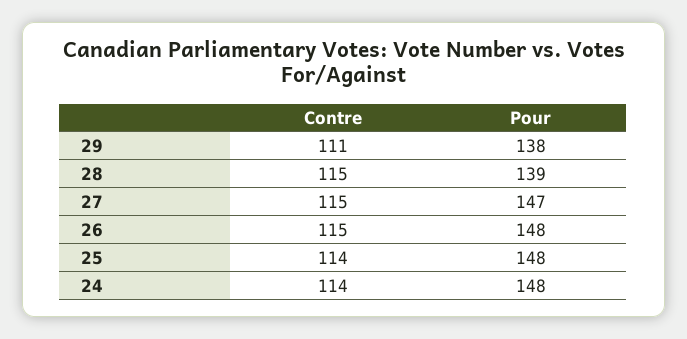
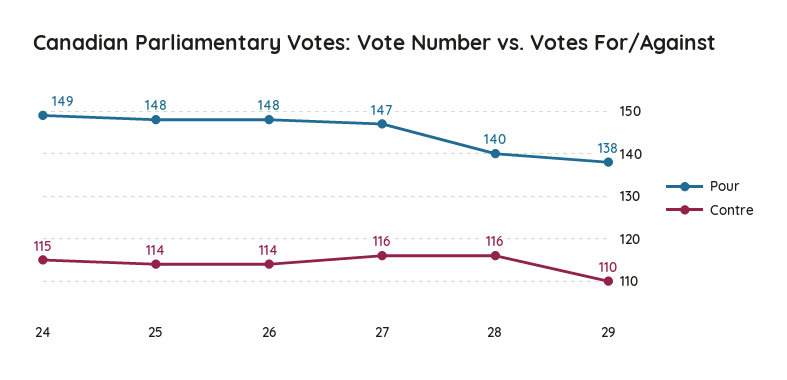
  {
    "Contre": {
-     "29": 111,
+     "29": 110,
-     "28": 115,
+     "28": 116,
-     "27": 115,
+     "27": 116,
-     "26": 115,
+     "26": 114,
      "25": 114,
-     "24": 114
+     "24": 115
    },
    "Pour": {
      "29": 138,
-     "28": 139,
+     "28": 140,
      "27": 147,
      "26": 148,
      "25": 148,
-     "24": 148
+     "24": 149
    }
  }

